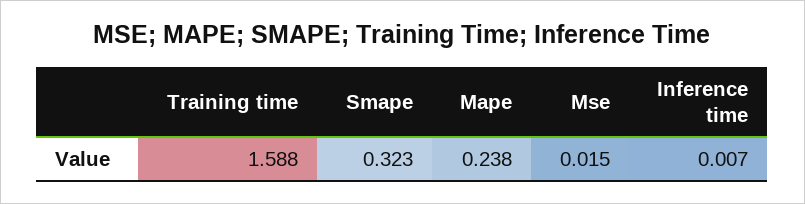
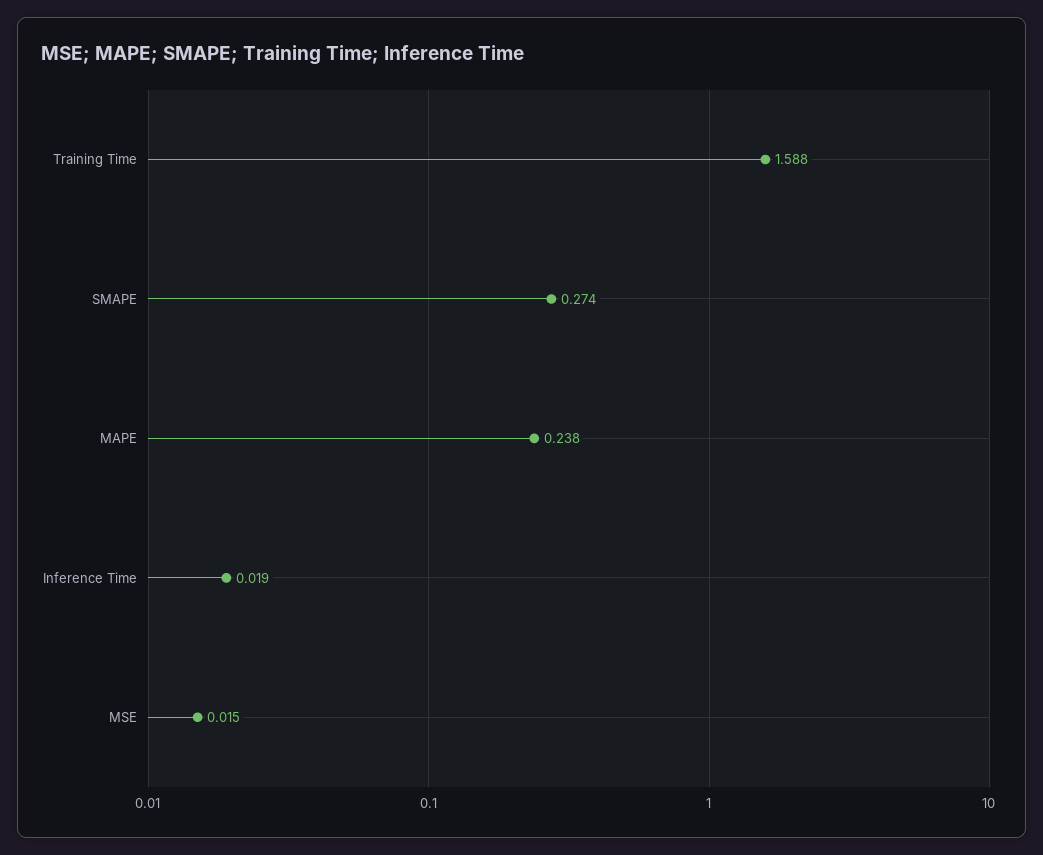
  {
    "Training time": 1.588,
-   "Smape": 0.323,
+   "Smape": 0.274,
    "Mape": 0.238,
    "Mse": 0.015,
-   "Inference time": 0.007
+   "Inference time": 0.019
  }

